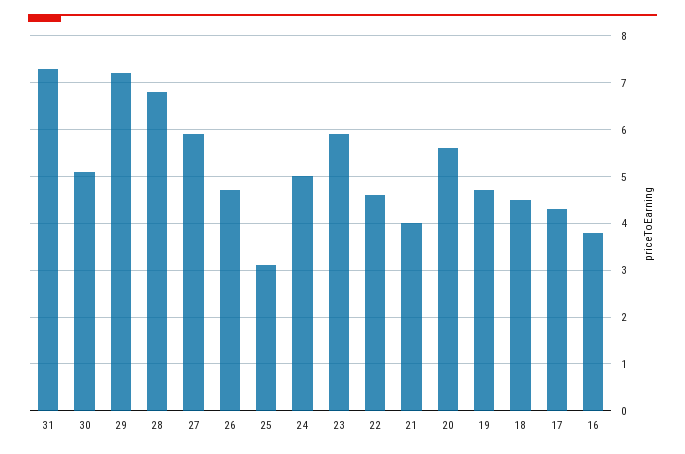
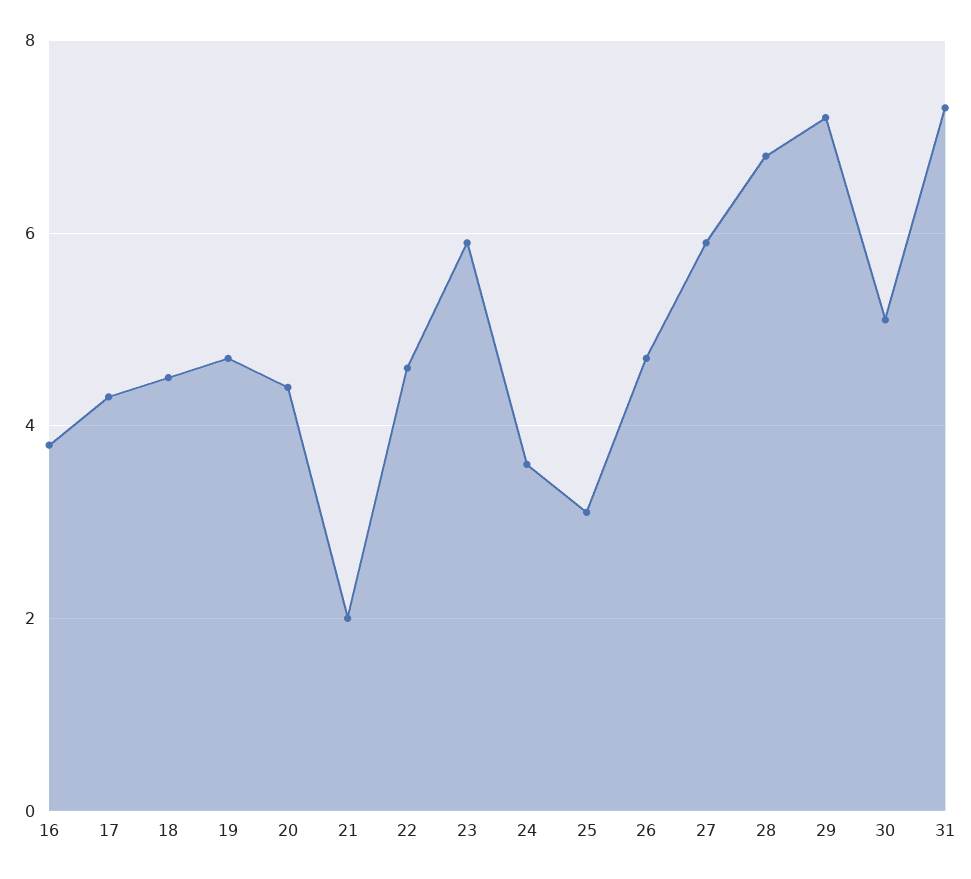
  {
    "31": 7.5,
    "30": 5,
    "29": 7,
    "28": 7,
    "27": 6,
    "26": 4.5,
    "25": 3,
-   "24": 5,
+   "24": 3.5,
    "23": 6,
    "22": 4.5,
-   "21": 4,
+   "21": 2,
-   "20": 5.5,
+   "20": 4.5,
    "19": 4.5,
    "18": 4.5,
    "17": 4.5,
    "16": 4
  }

